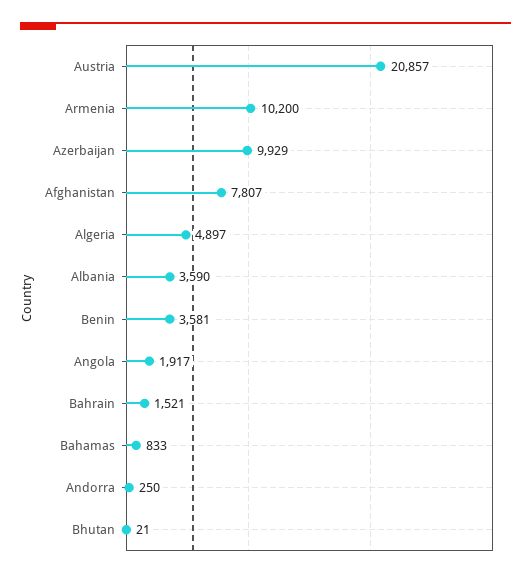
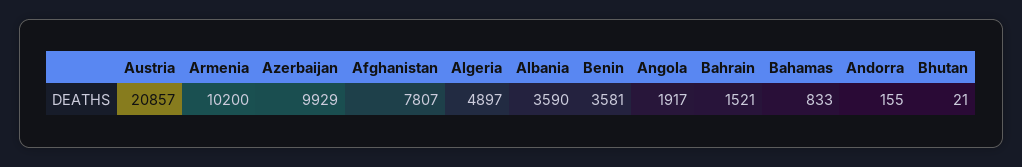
  {
    "Austria": 20857,
    "Armenia": 10200,
    "Azerbaijan": 9929,
    "Afghanistan": 7807,
    "Algeria": 4897,
    "Albania": 3590,
    "Benin": 3581,
    "Angola": 1917,
    "Bahrain": 1521,
    "Bahamas": 833,
-   "Andorra": 250,
+   "Andorra": 155,
    "Bhutan": 21
  }

